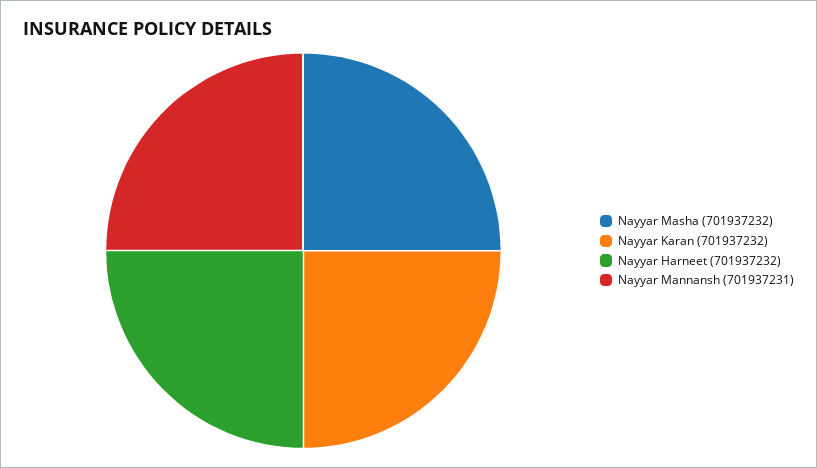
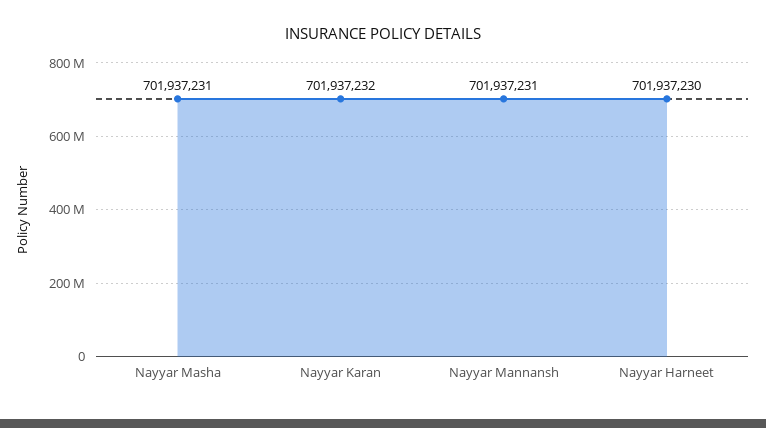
  {
-   "Nayyar Masha": 701937232,
+   "Nayyar Masha": 701937231,
    "Nayyar Karan": 701937232,
-   "Nayyar Harneet": 701937232,
+   "Nayyar Harneet": 701937230,
    "Nayyar Mannansh": 701937231
  }

